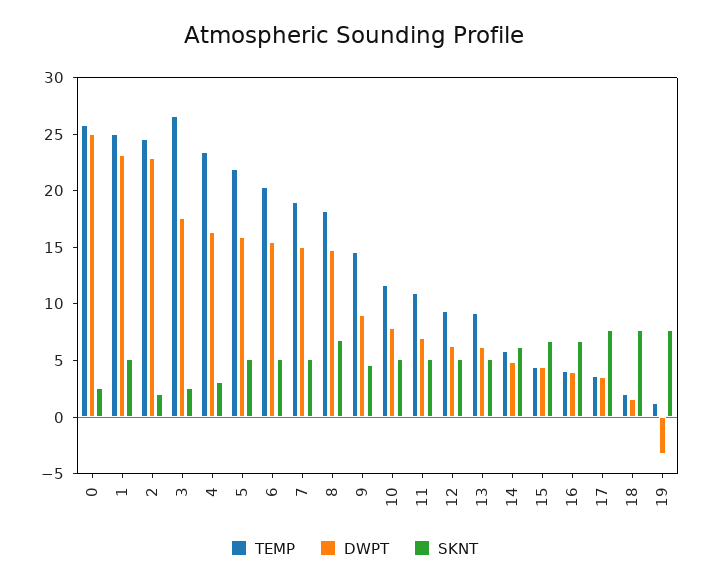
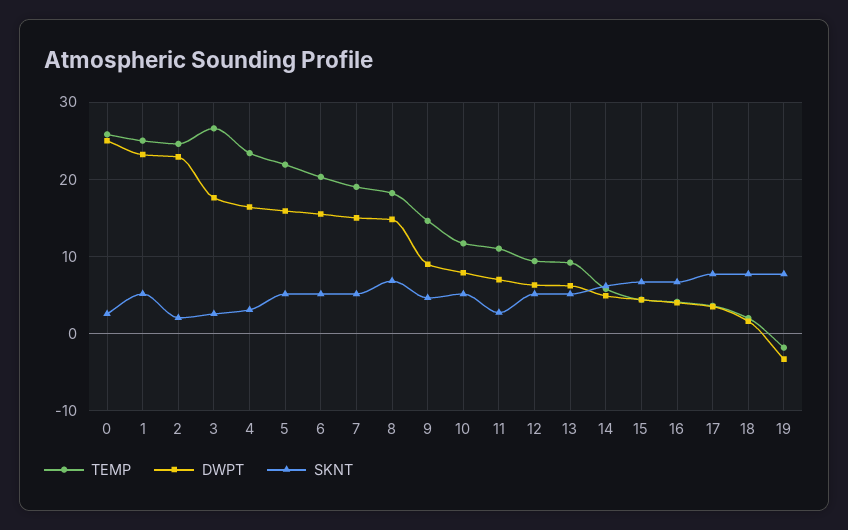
  {
    "TEMP": {
      "0": 26,
      "1": 25,
      "2": 25,
      "3": 27,
      "4": 23,
      "5": 22,
      "6": 20,
      "7": 19,
      "8": 18,
      "9": 15,
      "10": 12,
      "11": 11,
      "12": 9,
      "13": 9,
      "14": 6,
      "15": 4,
      "16": 4,
      "17": 4,
      "18": 2,
-     "19": 1
+     "19": -2
    },
    "DWPT": {
      "0": 25,
      "1": 23,
      "2": 23,
      "3": 18,
      "4": 16,
      "5": 16,
      "6": 16,
      "7": 15,
      "8": 15,
      "9": 9,
      "10": 8,
      "11": 7,
      "12": 6,
      "13": 6,
      "14": 5,
      "15": 4,
      "16": 4,
      "17": 4,
      "18": 2,
      "19": -3
    },
    "SKNT": {
      "0": 3,
      "1": 5,
      "2": 2,
      "3": 3,
      "4": 3,
      "5": 5,
      "6": 5,
      "7": 5,
      "8": 7,
      "9": 5,
      "10": 5,
-     "11": 5,
+     "11": 3,
      "12": 5,
      "13": 5,
      "14": 6,
      "15": 7,
      "16": 7,
      "17": 8,
      "18": 8,
      "19": 8
    }
  }

